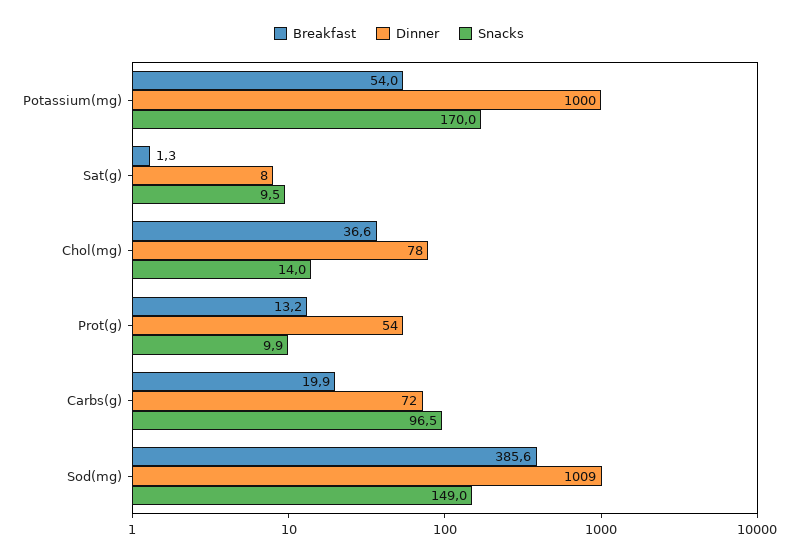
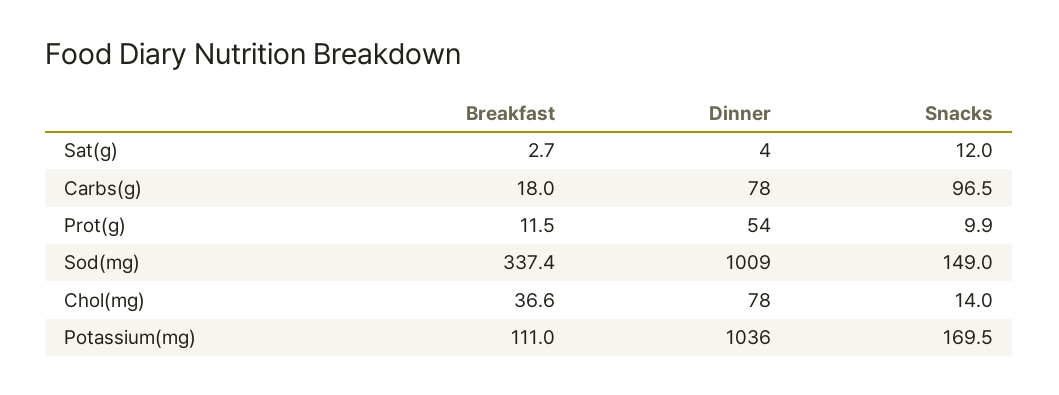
  {
    "Breakfast": {
-     "Potassium(mg)": 54,
+     "Potassium(mg)": 111,
-     "Sat(g)": 1.3,
+     "Sat(g)": 2.7,
      "Chol(mg)": 36.6,
-     "Prot(g)": 13.2,
+     "Prot(g)": 11.5,
-     "Carbs(g)": 19.9,
+     "Carbs(g)": 18,
-     "Sod(mg)": 385.6
+     "Sod(mg)": 337.4
    },
    "Dinner": {
-     "Potassium(mg)": 1000,
+     "Potassium(mg)": 1036,
-     "Sat(g)": 8,
+     "Sat(g)": 4,
      "Chol(mg)": 78,
      "Prot(g)": 54,
-     "Carbs(g)": 72,
+     "Carbs(g)": 78,
      "Sod(mg)": 1009
    },
    "Snacks": {
-     "Potassium(mg)": 170,
+     "Potassium(mg)": 169.5,
-     "Sat(g)": 9.5,
+     "Sat(g)": 12,
      "Chol(mg)": 14,
      "Prot(g)": 9.9,
      "Carbs(g)": 96.5,
      "Sod(mg)": 149
    }
  }

